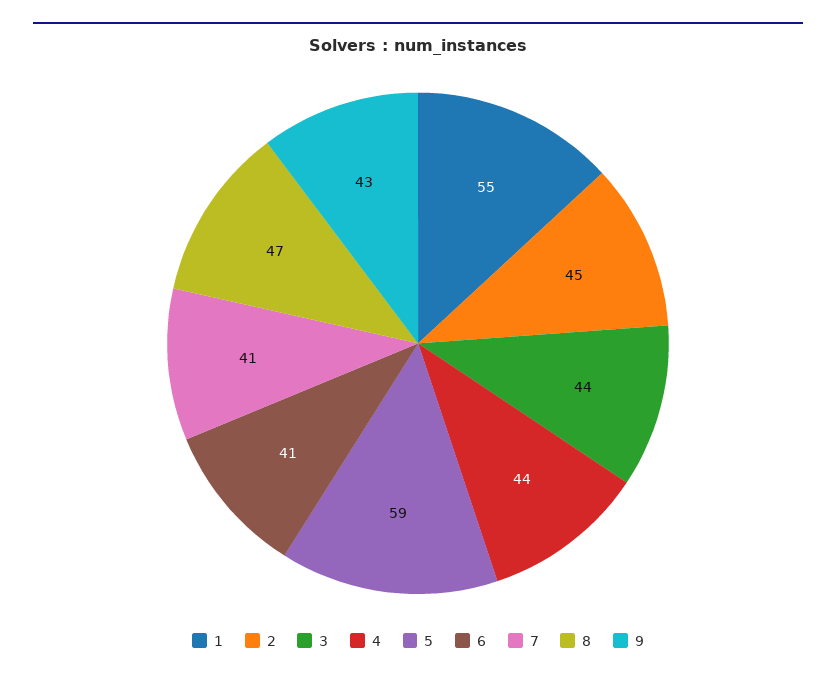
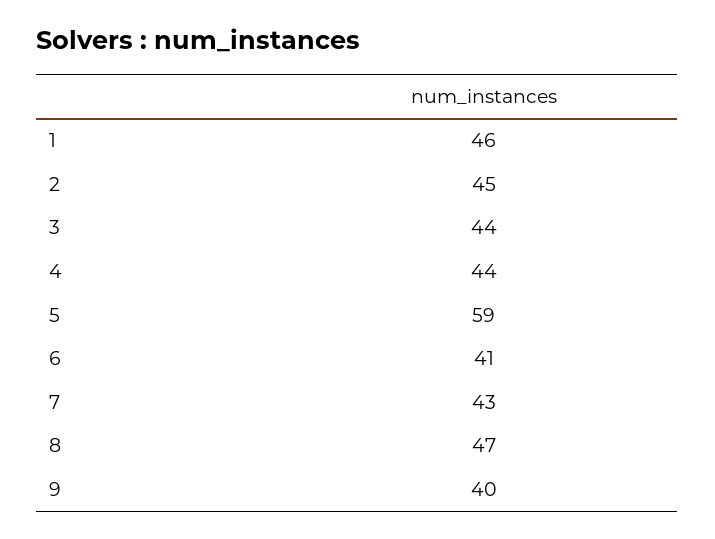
  {
-   "1": 55,
+   "1": 46,
    "2": 45,
    "3": 44,
    "4": 44,
    "5": 59,
    "6": 41,
-   "7": 41,
+   "7": 43,
    "8": 47,
-   "9": 43
+   "9": 40
  }

